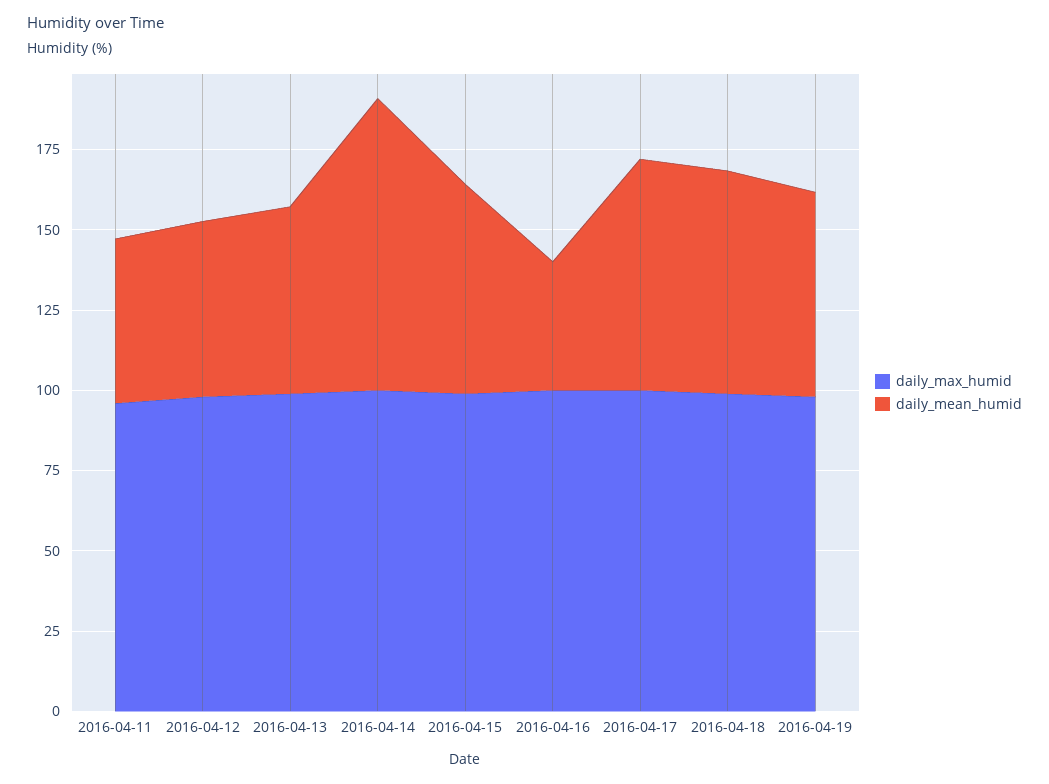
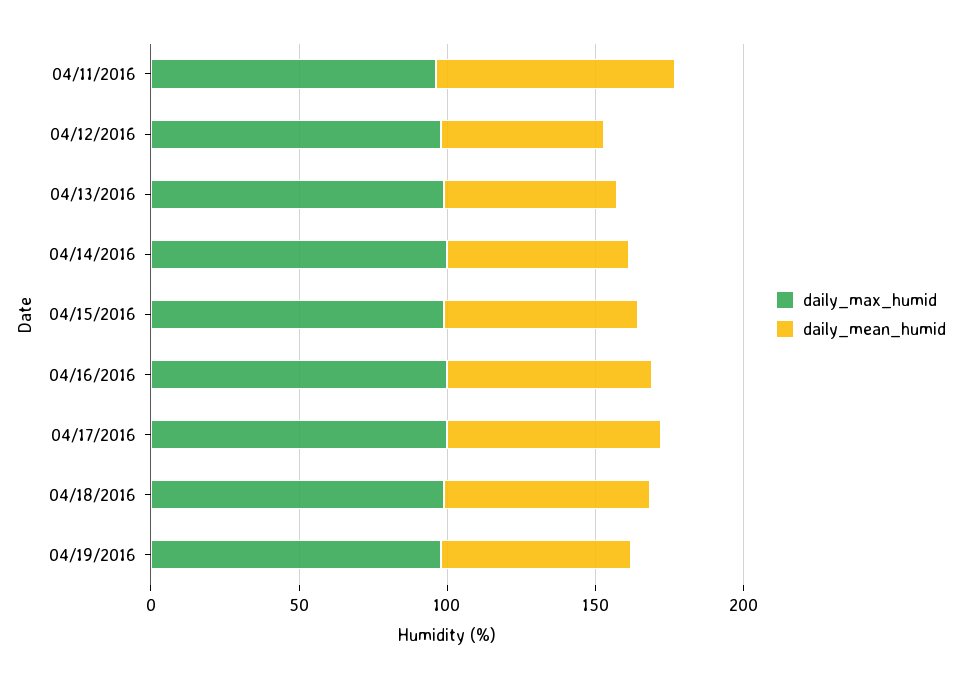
  {
    "daily_max_humid": {
      "2016-04-11": 95,
      "2016-04-12": 100,
      "2016-04-13": 100,
      "2016-04-14": 100,
      "2016-04-15": 100,
      "2016-04-16": 100,
      "2016-04-17": 100,
      "2016-04-18": 100,
      "2016-04-19": 100
    },
    "daily_mean_humid": {
-     "2016-04-11": 50,
+     "2016-04-11": 80,
      "2016-04-12": 55,
      "2016-04-13": 60,
-     "2016-04-14": 90,
+     "2016-04-14": 60,
      "2016-04-15": 65,
-     "2016-04-16": 40,
+     "2016-04-16": 70,
      "2016-04-17": 70,
      "2016-04-18": 70,
      "2016-04-19": 65
    }
  }

